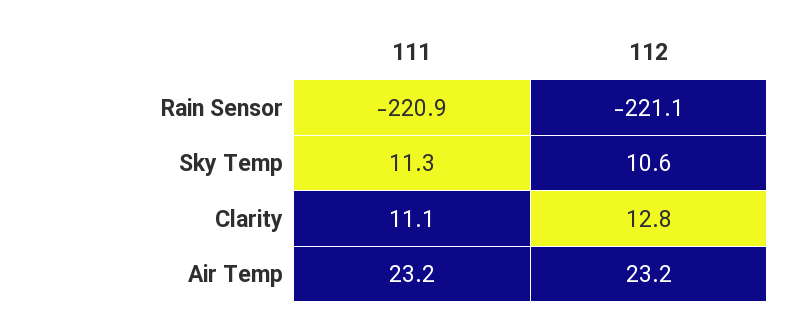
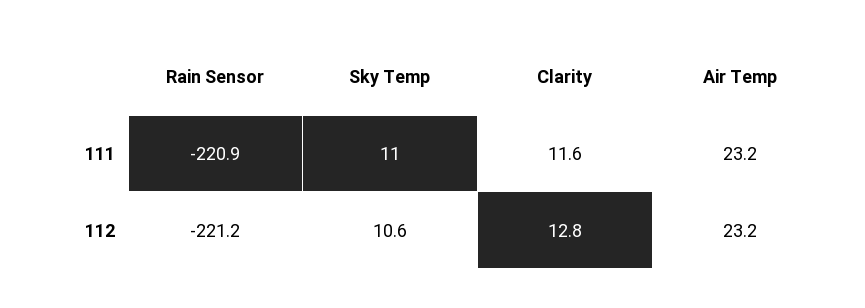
  {
    "111": {
      "Rain Sensor": -220.9,
-     "Sky Temp": 11.3,
+     "Sky Temp": 11,
-     "Clarity": 11.1,
+     "Clarity": 11.6,
      "Air Temp": 23.2
    },
    "112": {
-     "Rain Sensor": -221.1,
+     "Rain Sensor": -221.2,
      "Sky Temp": 10.6,
      "Clarity": 12.8,
      "Air Temp": 23.2
    }
  }

